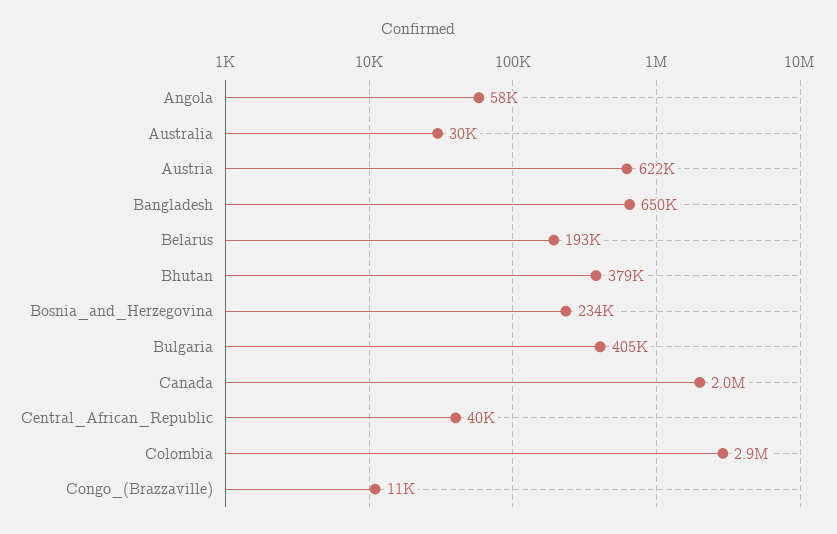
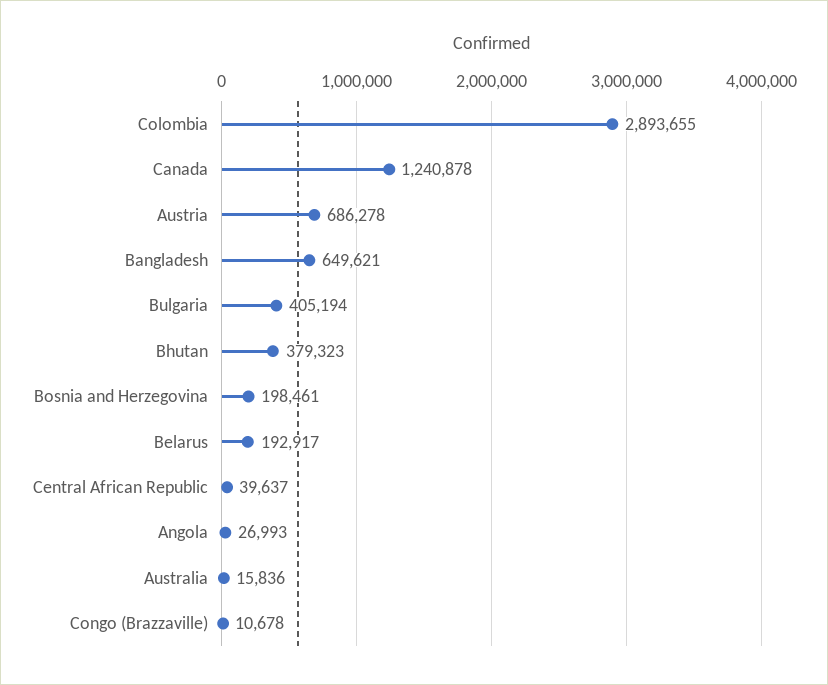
  {
-   "Angola": 58000,
+   "Angola": 26993,
-   "Australia": 30000,
+   "Australia": 15836,
-   "Austria": 622000,
+   "Austria": 686278,
    "Bangladesh": 649621,
    "Belarus": 192917,
    "Bhutan": 379323,
-   "Bosnia_and_Herzegovina": 234000,
+   "Bosnia_and_Herzegovina": 198461,
    "Bulgaria": 405194,
-   "Canada": 2000000,
+   "Canada": 1240878,
    "Central_African_Republic": 39637,
    "Colombia": 2893655,
    "Congo_(Brazzaville)": 10678
  }

